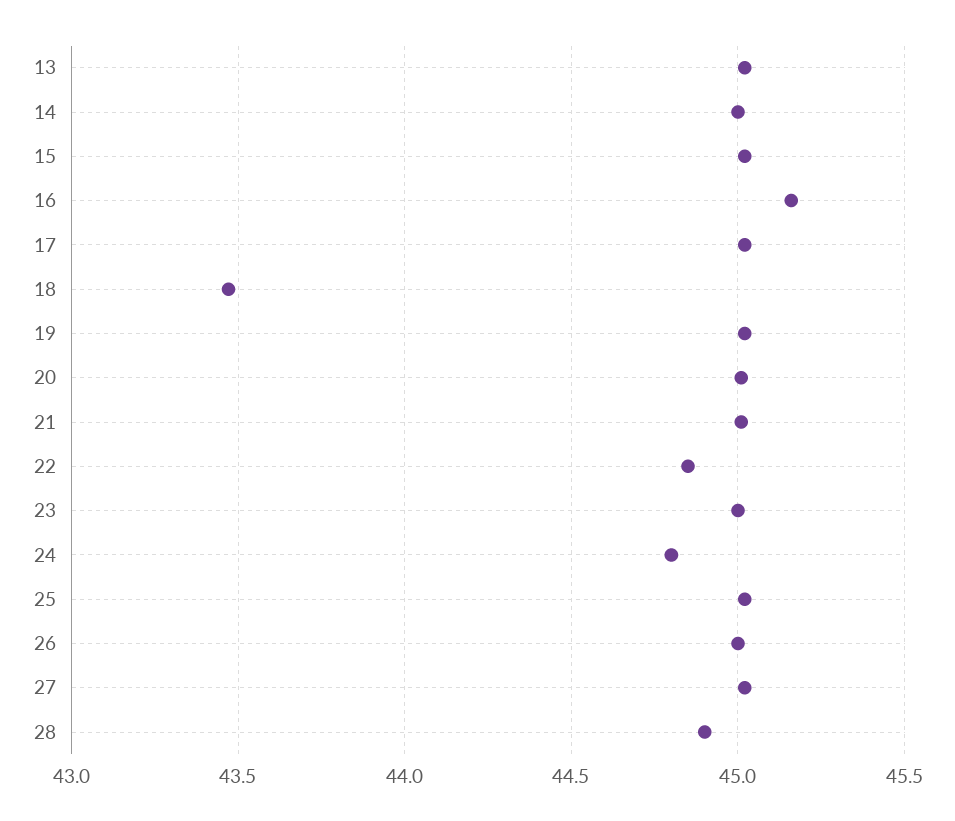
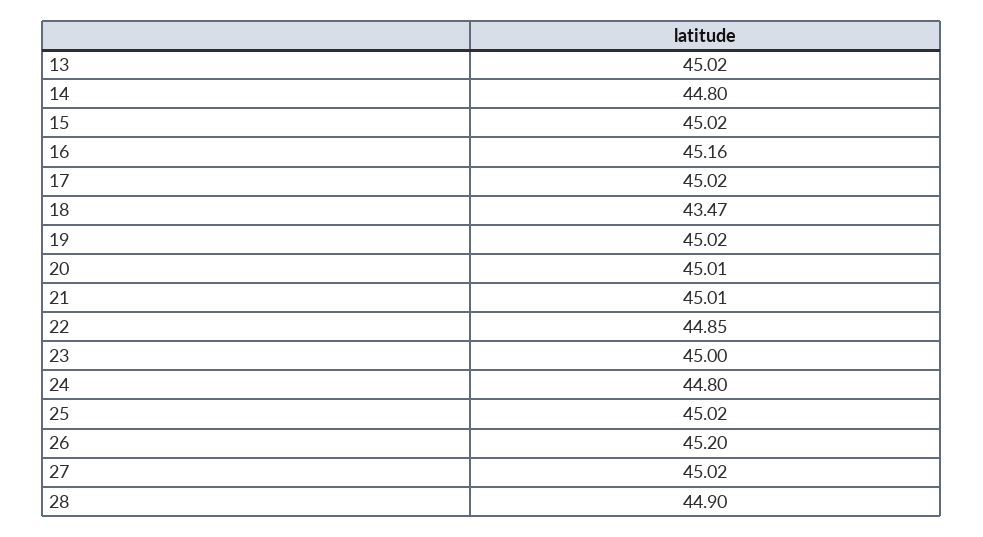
  {
    "13": 45.02,
-   "14": 45,
+   "14": 44.8,
    "15": 45.02,
    "16": 45.16,
    "17": 45.02,
    "18": 43.47,
    "19": 45.02,
    "20": 45.01,
    "21": 45.01,
    "22": 44.85,
    "23": 45,
    "24": 44.8,
    "25": 45.02,
-   "26": 45,
+   "26": 45.2,
    "27": 45.02,
    "28": 44.9
  }

